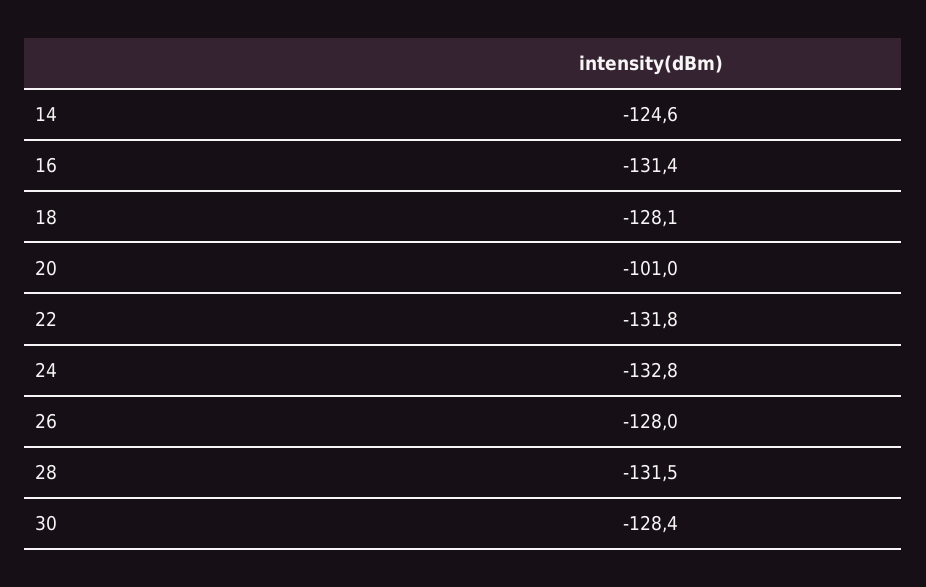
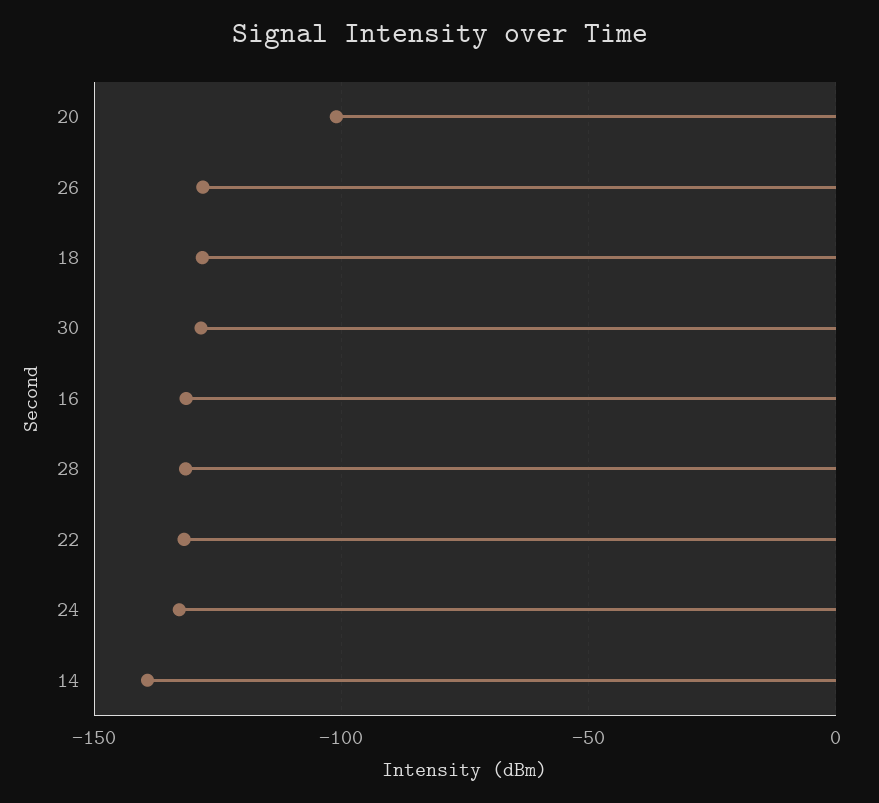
  {
-   "14": -124.6,
+   "14": -140,
    "16": -131.4,
    "18": -128.1,
    "20": -101,
    "22": -131.8,
    "24": -132.8,
    "26": -128,
    "28": -131.5,
    "30": -128.4
  }

